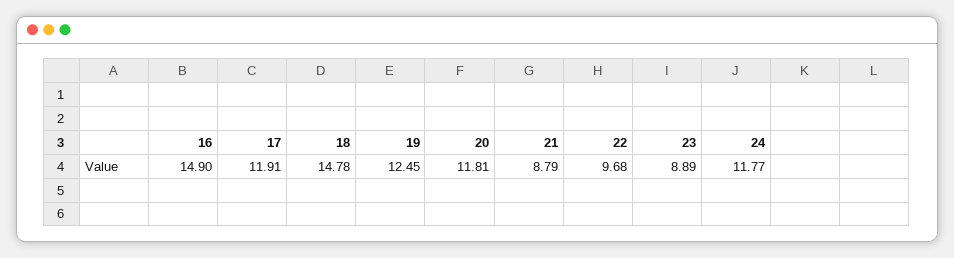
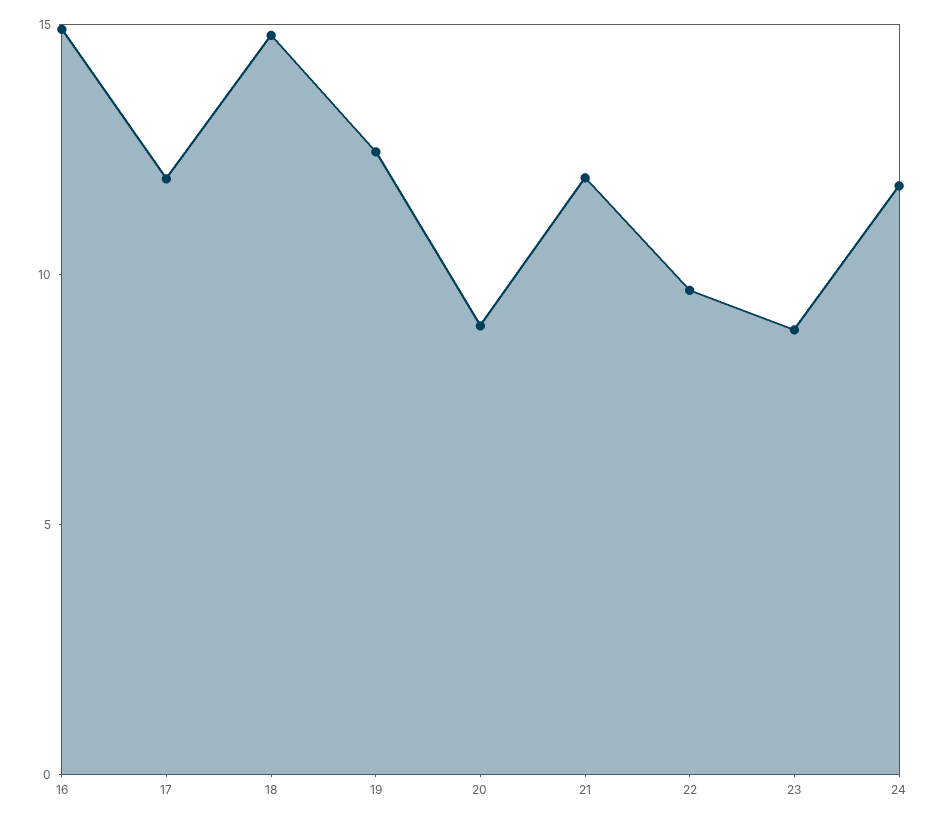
  {
    "16": 14.9,
    "17": 11.91,
    "18": 14.78,
    "19": 12.45,
-   "20": 11.81,
+   "20": 9,
-   "21": 8.79,
+   "21": 12,
    "22": 9.68,
    "23": 8.89,
    "24": 11.77
  }

